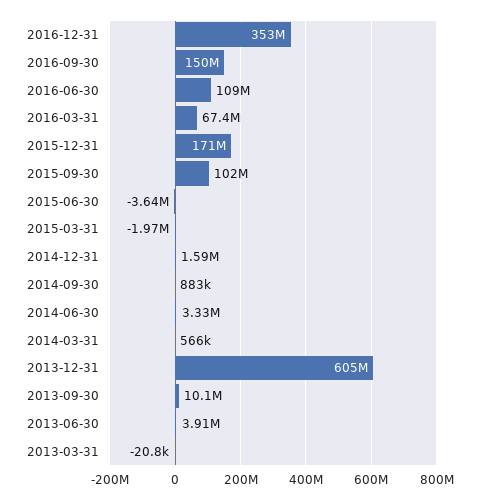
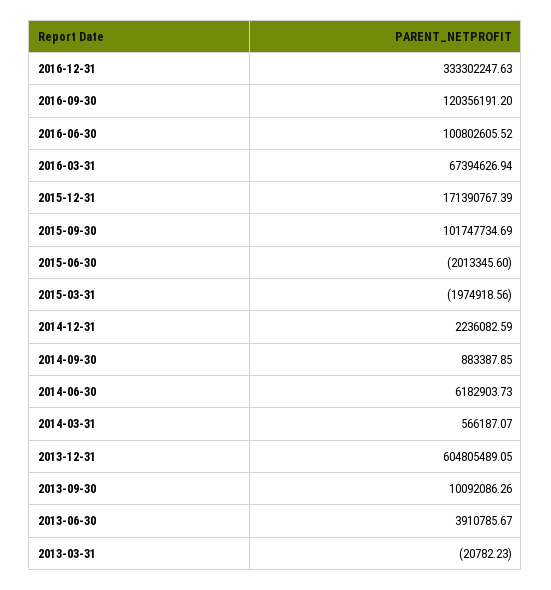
  {
-   "2016-12-31": 353000000,
+   "2016-12-31": 333302247.63,
-   "2016-09-30": 150000000,
+   "2016-09-30": 120356191.2,
-   "2016-06-30": 109000000,
+   "2016-06-30": 100802605.52,
    "2016-03-31": 67394626.94,
    "2015-12-31": 171390767.39,
    "2015-09-30": 101747734.69,
-   "2015-06-30": -3640000,
+   "2015-06-30": -2013345.6,
    "2015-03-31": -1974918.56,
-   "2014-12-31": 1590000,
+   "2014-12-31": 2236082.59,
    "2014-09-30": 883387.85,
-   "2014-06-30": 3330000,
+   "2014-06-30": 6182903.73,
    "2014-03-31": 566187.07,
    "2013-12-31": 604805489.05,
    "2013-09-30": 10092086.26,
    "2013-06-30": 3910785.67,
    "2013-03-31": -20782.23
  }

